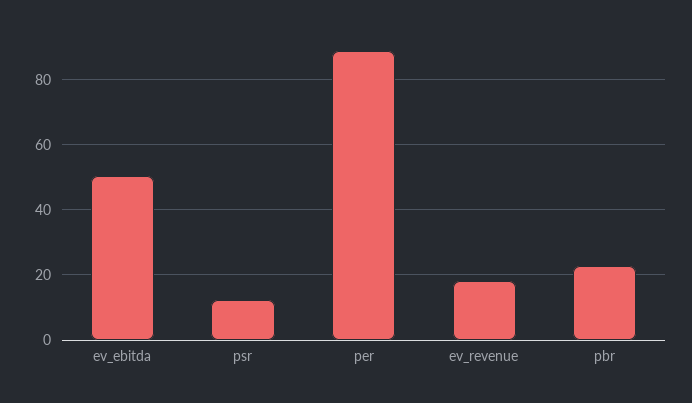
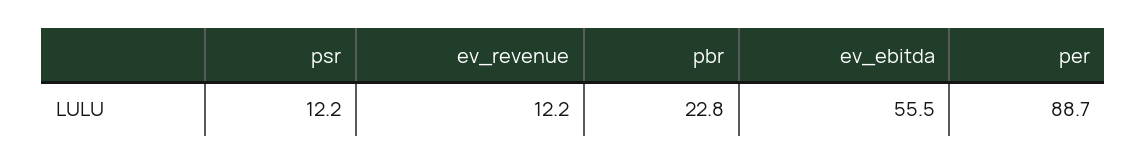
  {
-   "ev_ebitda": 50,
+   "ev_ebitda": 55.5,
    "psr": 12.2,
    "per": 88.7,
-   "ev_revenue": 18,
+   "ev_revenue": 12.2,
    "pbr": 22.8
  }

